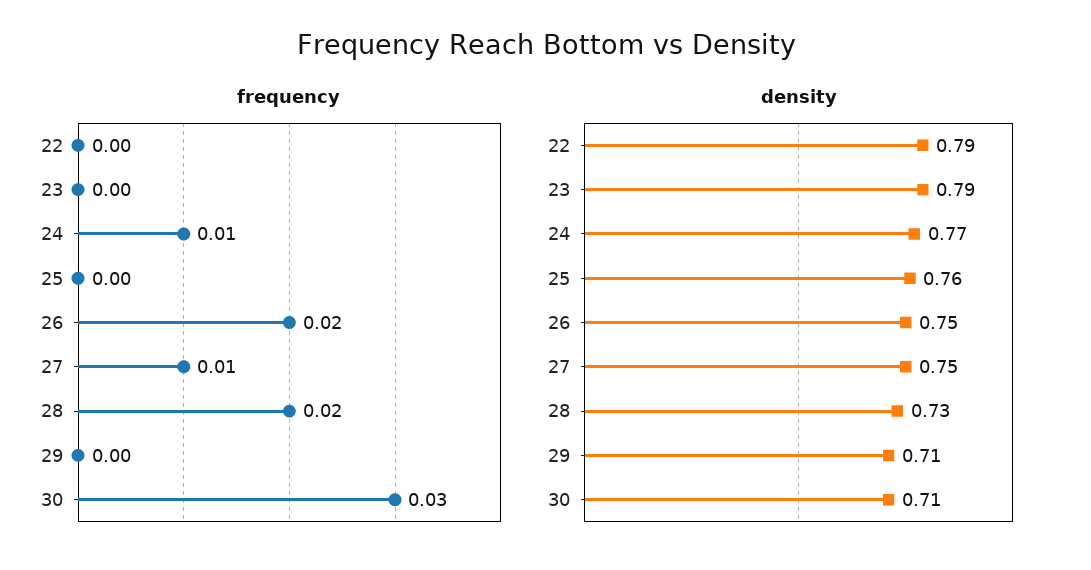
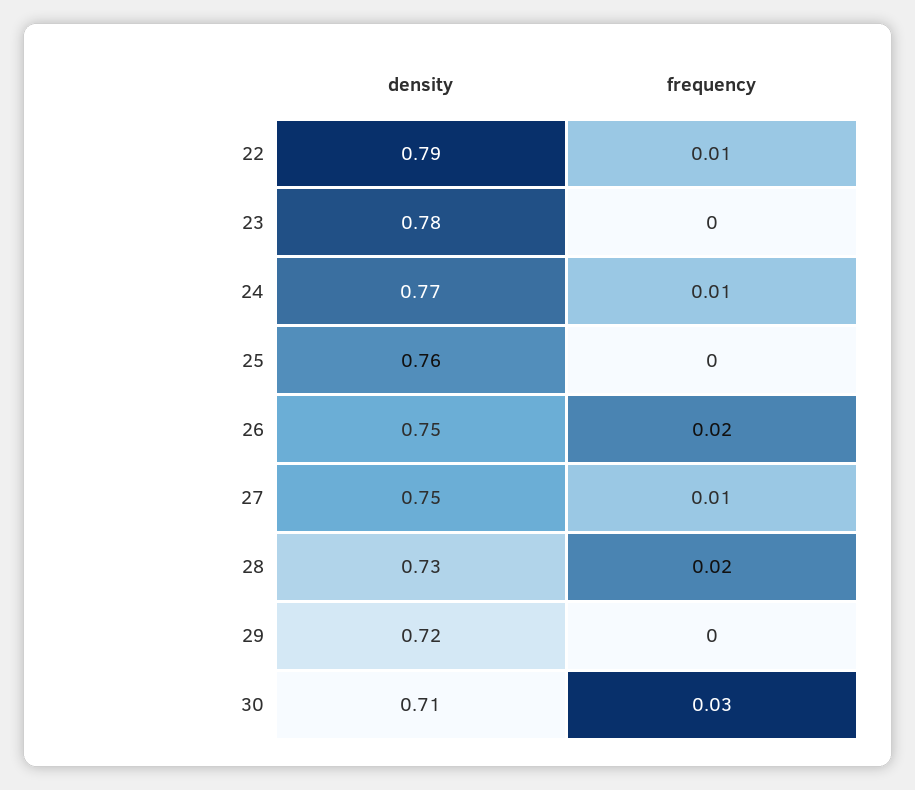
  {
    "frequency": {
-     "22": 0,
+     "22": 0.01,
      "23": 0,
      "24": 0.01,
      "25": 0,
      "26": 0.02,
      "27": 0.01,
      "28": 0.02,
      "29": 0,
      "30": 0.03
    },
    "density": {
      "22": 0.79,
-     "23": 0.79,
+     "23": 0.78,
      "24": 0.77,
      "25": 0.76,
      "26": 0.75,
      "27": 0.75,
      "28": 0.73,
-     "29": 0.71,
+     "29": 0.72,
      "30": 0.71
    }
  }

